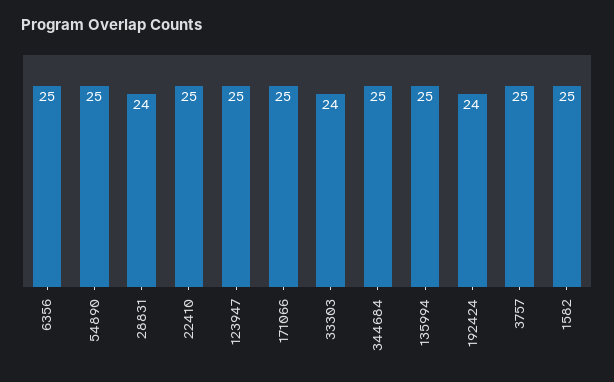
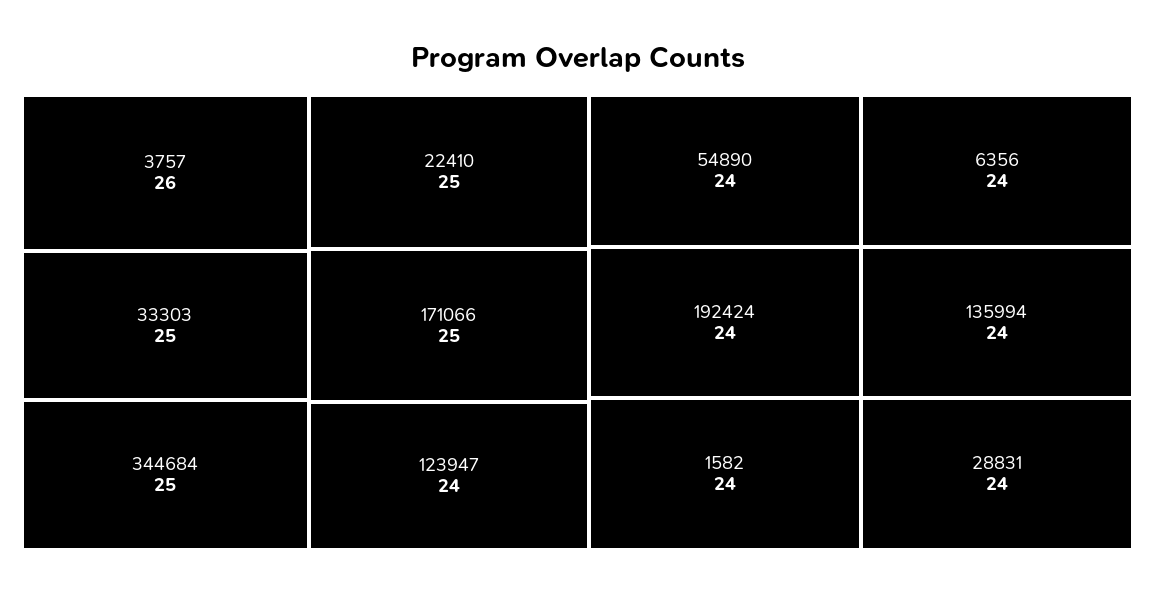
  {
-   "6356": 25,
+   "6356": 24,
-   "54890": 25,
+   "54890": 24,
    "28831": 24,
    "22410": 25,
-   "123947": 25,
+   "123947": 24,
    "171066": 25,
-   "33303": 24,
+   "33303": 25,
    "344684": 25,
-   "135994": 25,
+   "135994": 24,
    "192424": 24,
-   "3757": 25,
+   "3757": 26,
-   "1582": 25
+   "1582": 24
  }

